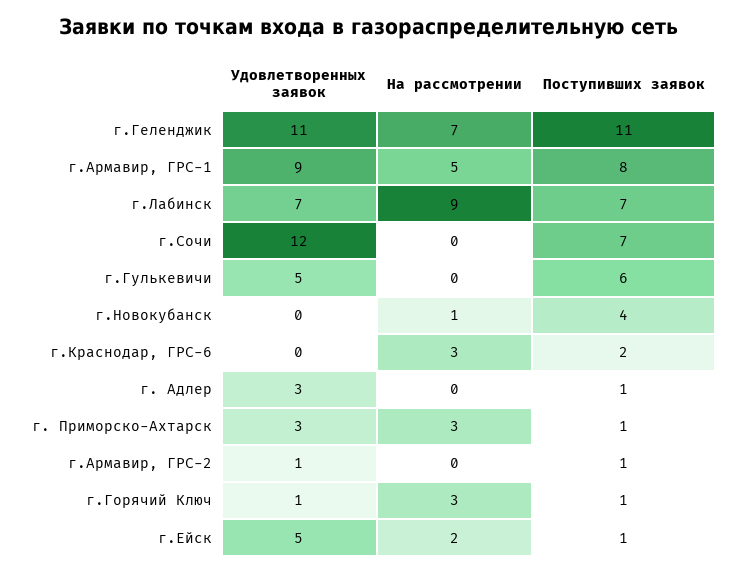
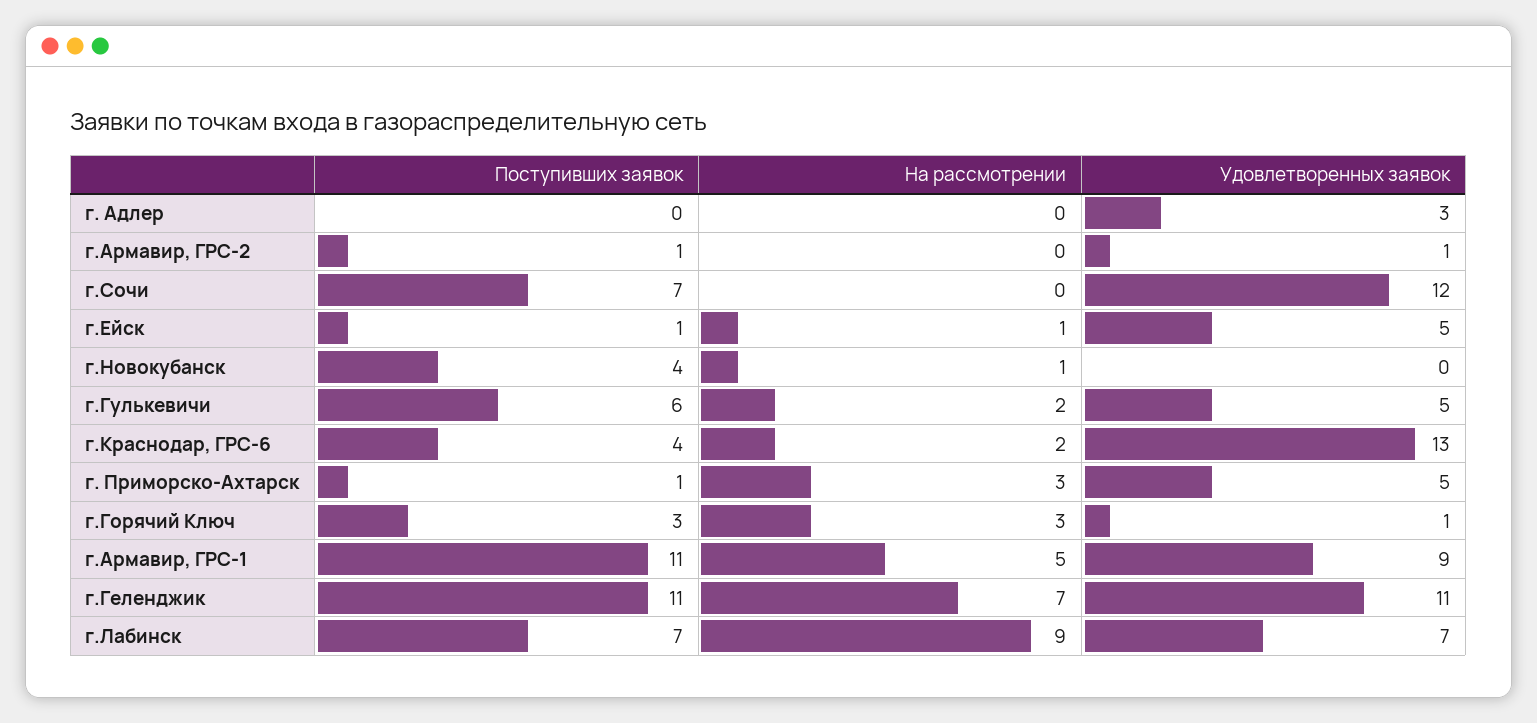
  {
    "Удовлетворенных заявок": {
      "г.Геленджик": 11,
      "г.Армавир, ГРС-1": 9,
      "г.Лабинск": 7,
      "г.Сочи": 12,
      "г.Гулькевичи": 5,
      "г.Новокубанск": 0,
-     "г.Краснодар, ГРС-6": 0,
+     "г.Краснодар, ГРС-6": 13,
      "г. Адлер": 3,
-     "г. Приморско-Ахтарск": 3,
+     "г. Приморско-Ахтарск": 5,
      "г.Армавир, ГРС-2": 1,
      "г.Горячий Ключ": 1,
      "г.Ейск": 5
    },
    "На рассмотрении": {
      "г.Геленджик": 7,
      "г.Армавир, ГРС-1": 5,
      "г.Лабинск": 9,
      "г.Сочи": 0,
-     "г.Гулькевичи": 0,
+     "г.Гулькевичи": 2,
      "г.Новокубанск": 1,
-     "г.Краснодар, ГРС-6": 3,
+     "г.Краснодар, ГРС-6": 2,
      "г. Адлер": 0,
      "г. Приморско-Ахтарск": 3,
      "г.Армавир, ГРС-2": 0,
      "г.Горячий Ключ": 3,
-     "г.Ейск": 2
+     "г.Ейск": 1
    },
    "Поступивших заявок": {
      "г.Геленджик": 11,
-     "г.Армавир, ГРС-1": 8,
+     "г.Армавир, ГРС-1": 11,
      "г.Лабинск": 7,
      "г.Сочи": 7,
      "г.Гулькевичи": 6,
      "г.Новокубанск": 4,
-     "г.Краснодар, ГРС-6": 2,
+     "г.Краснодар, ГРС-6": 4,
-     "г. Адлер": 1,
+     "г. Адлер": 0,
      "г. Приморско-Ахтарск": 1,
      "г.Армавир, ГРС-2": 1,
-     "г.Горячий Ключ": 1,
+     "г.Горячий Ключ": 3,
      "г.Ейск": 1
    }
  }

